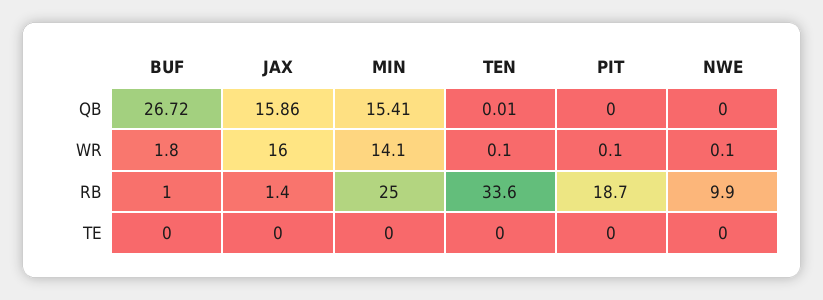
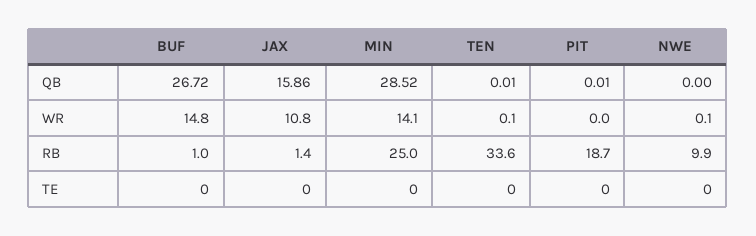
  {
    "BUF": {
      "QB": 26.72,
-     "WR": 1.8,
+     "WR": 14.8,
      "RB": 1,
      "TE": 0
    },
    "JAX": {
      "QB": 15.86,
-     "WR": 16,
+     "WR": 10.8,
      "RB": 1.4,
      "TE": 0
    },
    "MIN": {
-     "QB": 15.41,
+     "QB": 28.52,
      "WR": 14.1,
      "RB": 25,
      "TE": 0
    },
    "TEN": {
      "QB": 0.01,
      "WR": 0.1,
      "RB": 33.6,
      "TE": 0
    },
    "PIT": {
-     "QB": 0,
+     "QB": 0.01,
-     "WR": 0.1,
+     "WR": 0,
      "RB": 18.7,
      "TE": 0
    },
    "NWE": {
      "QB": 0,
      "WR": 0.1,
      "RB": 9.9,
      "TE": 0
    }
  }

